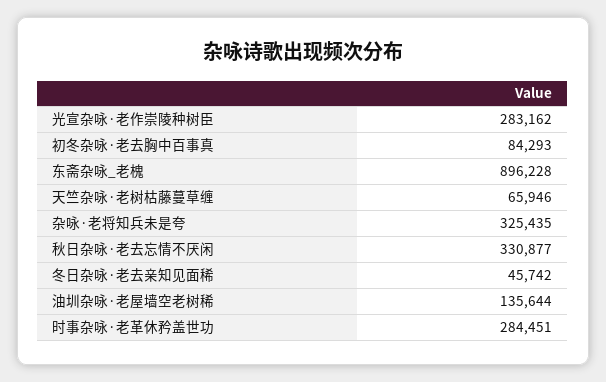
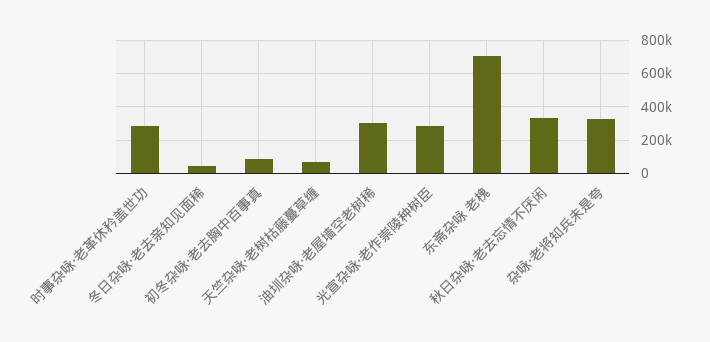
  {
    "光宣杂咏·老作崇陵种树臣": 283162,
    "初冬杂咏·老去胸中百事真": 84293,
-   "东斋杂咏_老槐": 896228,
+   "东斋杂咏_老槐": 700000,
    "天竺杂咏·老树枯藤蔓草缠": 65946,
    "杂咏·老将知兵未是夸": 325435,
    "秋日杂咏·老去忘情不厌闲": 330877,
    "冬日杂咏·老去亲知见面稀": 45742,
-   "油圳杂咏·老屋墙空老树稀": 135644,
+   "油圳杂咏·老屋墙空老树稀": 300000,
    "时事杂咏·老革休矜盖世功": 284451
  }

